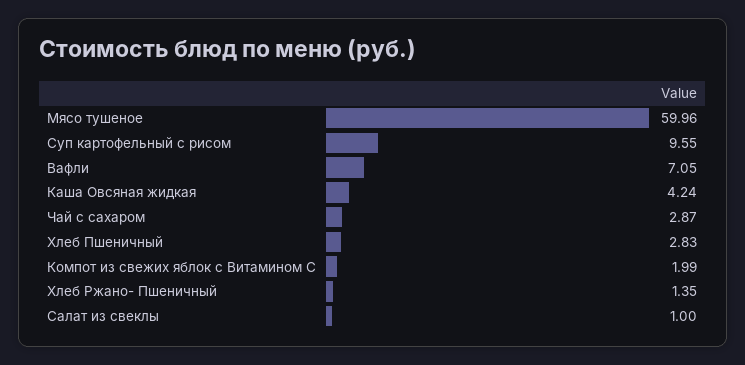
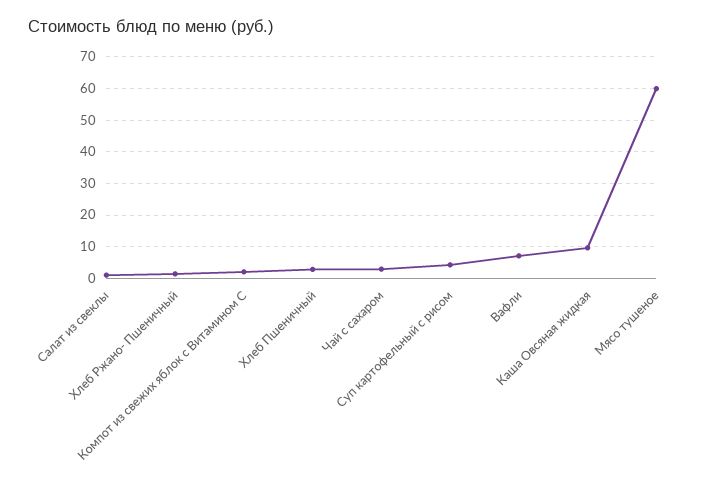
  {
    "Мясо тушеное": 59.96,
-   "Суп картофельный с рисом": 9.55,
+   "Суп картофельный с рисом": 4,
    "Вафли": 7.05,
-   "Каша Овсяная жидкая": 4.24,
+   "Каша Овсяная жидкая": 10,
    "Чай с сахаром": 2.87,
    "Хлеб Пшеничный": 2.83,
    "Компот из свежих яблок с Витамином С": 1.99,
    "Хлеб Ржано- Пшеничный": 1.35,
    "Салат из свеклы": 1
  }

